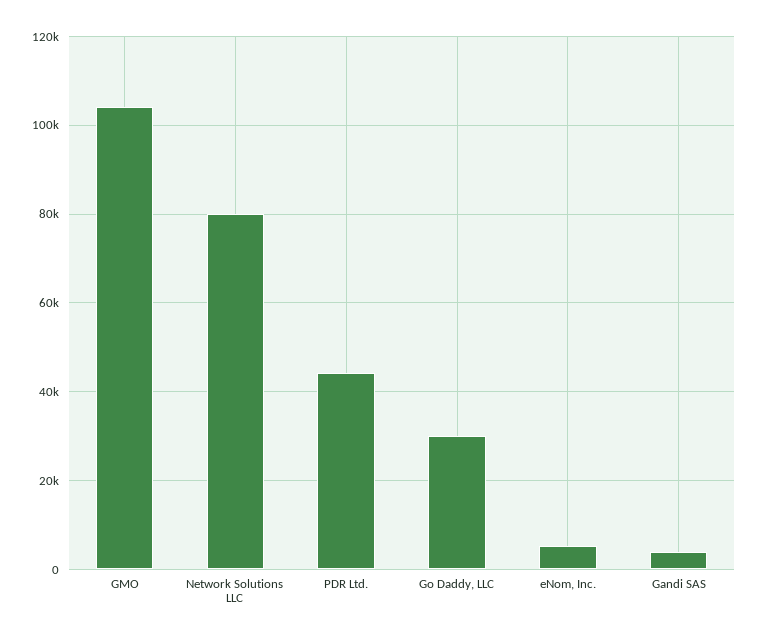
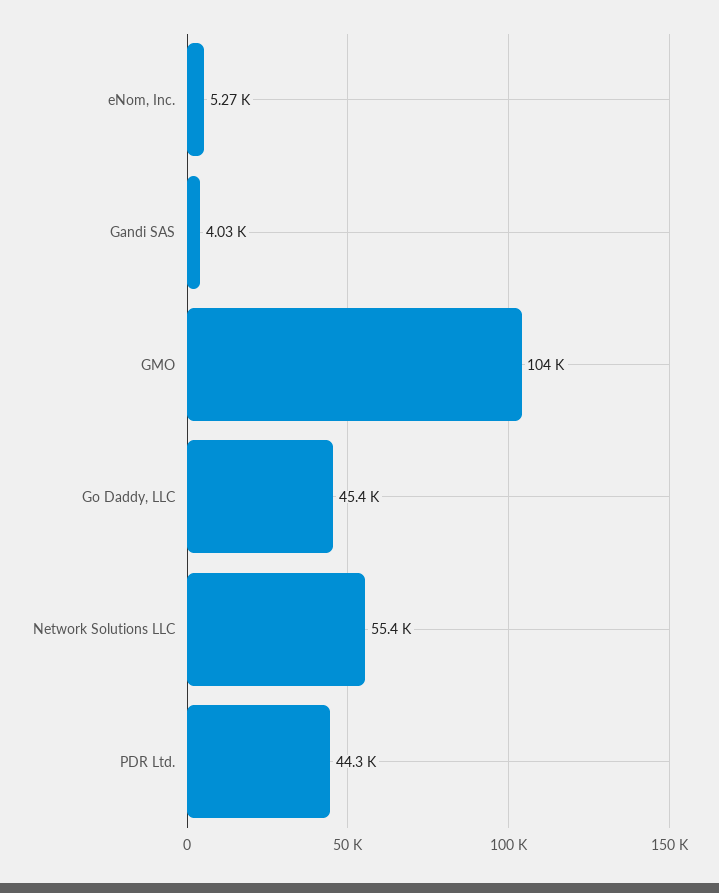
  {
    "GMO": 104000,
-   "Network Solutions LLC": 80000,
+   "Network Solutions LLC": 55400,
    "PDR Ltd.": 44300,
-   "Go Daddy, LLC": 30000,
+   "Go Daddy, LLC": 45400,
    "eNom, Inc.": 5270,
    "Gandi SAS": 4030
  }

